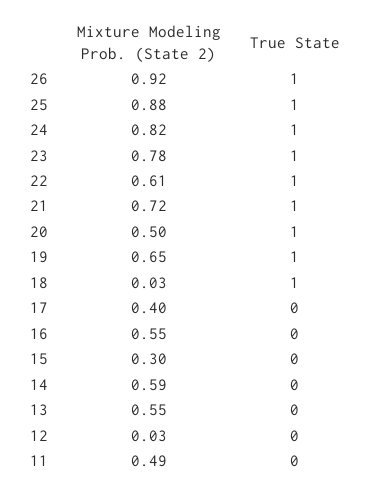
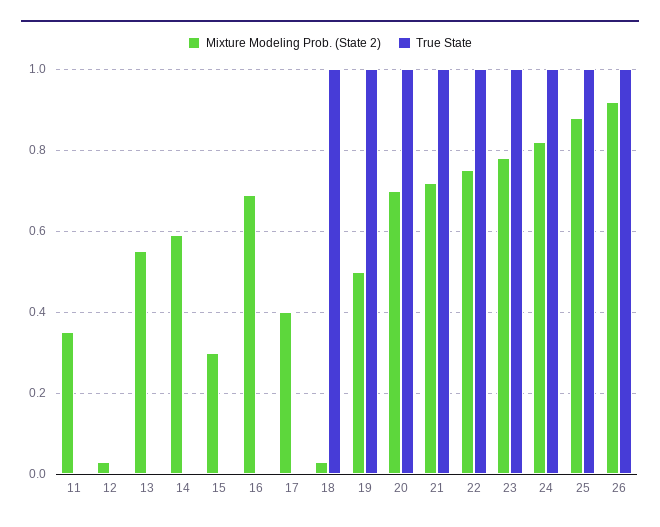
  {
    "Mixture Modeling Prob. (State 2)": {
      "26": 0.92,
      "25": 0.88,
      "24": 0.82,
      "23": 0.78,
-     "22": 0.61,
+     "22": 0.75,
      "21": 0.72,
-     "20": 0.5,
+     "20": 0.7,
-     "19": 0.65,
+     "19": 0.5,
      "18": 0.03,
      "17": 0.4,
-     "16": 0.55,
+     "16": 0.7,
      "15": 0.3,
      "14": 0.59,
      "13": 0.55,
      "12": 0.03,
-     "11": 0.49
+     "11": 0.35
    },
    "True State": {
      "26": 1,
      "25": 1,
      "24": 1,
      "23": 1,
      "22": 1,
      "21": 1,
      "20": 1,
      "19": 1,
      "18": 1,
      "17": 0,
      "16": 0,
      "15": 0,
      "14": 0,
      "13": 0,
      "12": 0,
      "11": 0
    }
  }

